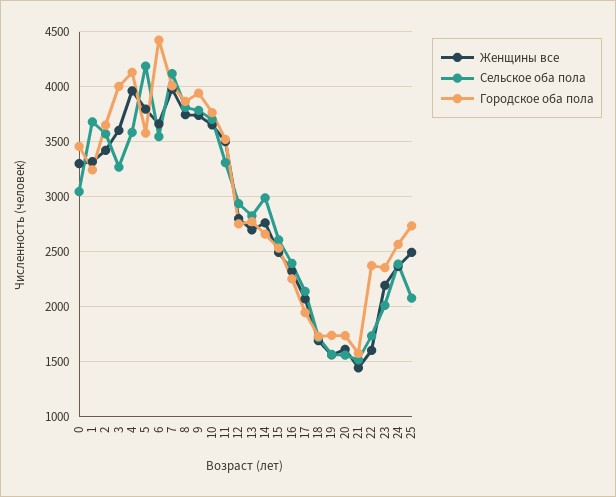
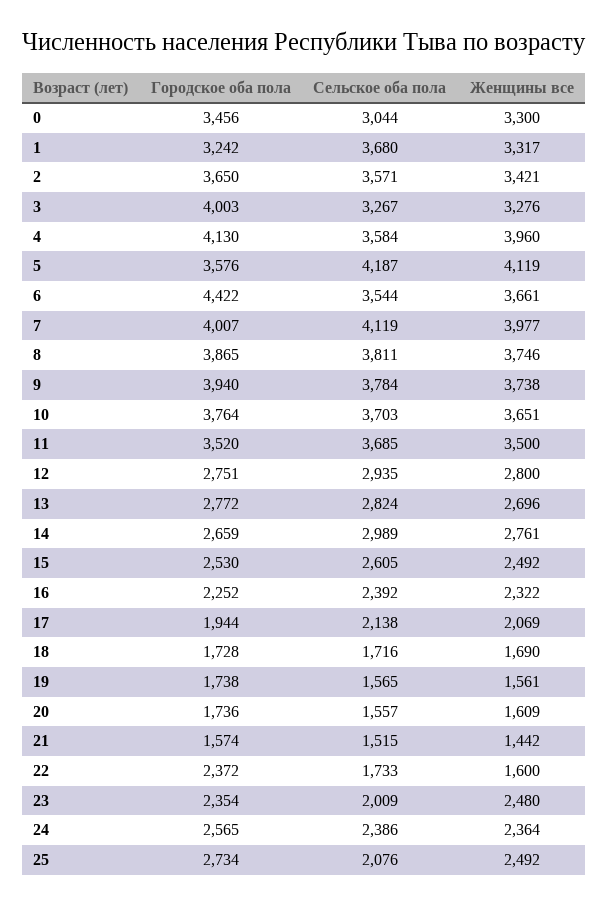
  {
    "Женщины все": {
      "0": 3300,
      "1": 3317,
      "2": 3421,
-     "3": 3600,
+     "3": 3276,
      "4": 3960,
-     "5": 3800,
+     "5": 4119,
      "6": 3661,
      "7": 3977,
      "8": 3746,
      "9": 3738,
      "10": 3651,
      "11": 3500,
      "12": 2800,
      "13": 2696,
      "14": 2761,
      "15": 2492,
      "16": 2322,
      "17": 2069,
      "18": 1690,
      "19": 1561,
      "20": 1609,
      "21": 1442,
      "22": 1600,
-     "23": 2200,
+     "23": 2480,
      "24": 2364,
      "25": 2492
    },
    "Сельское оба пола": {
      "0": 3044,
      "1": 3680,
      "2": 3571,
      "3": 3267,
      "4": 3584,
      "5": 4187,
      "6": 3544,
      "7": 4119,
      "8": 3811,
      "9": 3784,
      "10": 3703,
-     "11": 3300,
+     "11": 3685,
      "12": 2935,
      "13": 2824,
      "14": 2989,
      "15": 2605,
      "16": 2392,
      "17": 2138,
      "18": 1716,
      "19": 1565,
      "20": 1557,
      "21": 1515,
      "22": 1733,
      "23": 2009,
      "24": 2386,
      "25": 2076
    },
    "Городское оба пола": {
      "0": 3456,
      "1": 3242,
      "2": 3650,
      "3": 4003,
      "4": 4130,
      "5": 3576,
      "6": 4422,
      "7": 4007,
      "8": 3865,
      "9": 3940,
      "10": 3764,
      "11": 3520,
      "12": 2751,
      "13": 2772,
      "14": 2659,
      "15": 2530,
      "16": 2252,
      "17": 1944,
      "18": 1728,
      "19": 1738,
      "20": 1736,
      "21": 1574,
      "22": 2372,
      "23": 2354,
      "24": 2565,
      "25": 2734
    }
  }

